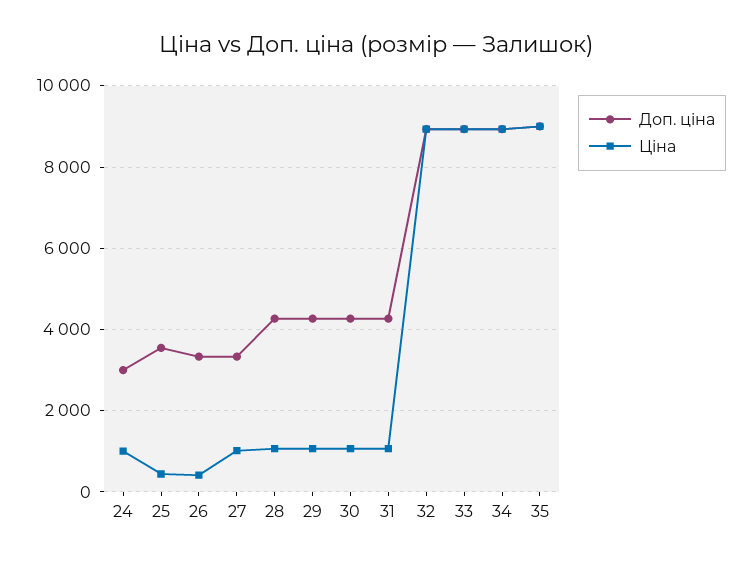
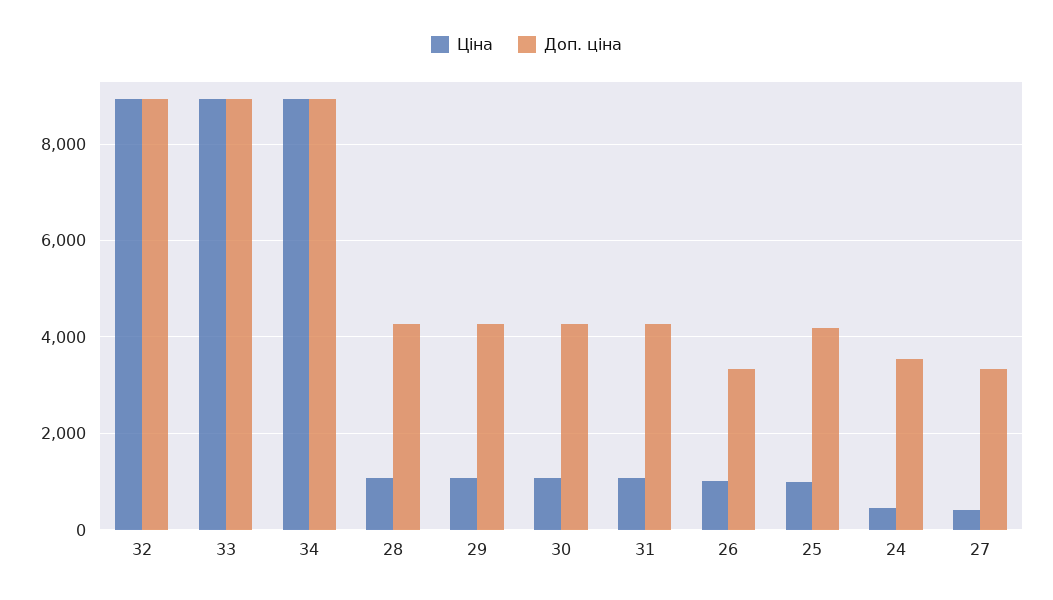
  {
    "Доп. ціна": {
-     "24": 3000,
+     "24": 3600,
-     "25": 3600,
+     "25": 4200,
      "26": 3400,
      "27": 3400,
      "28": 4200,
      "29": 4200,
      "30": 4200,
      "31": 4200,
      "32": 9000,
      "33": 9000,
-     "34": 9000,
+     "34": 9000
-     "35": 9000
    },
    "Ціна": {
-     "24": 1000,
+     "24": 400,
-     "25": 400,
+     "25": 1000,
-     "26": 400,
+     "26": 1000,
-     "27": 1000,
+     "27": 400,
      "28": 1000,
      "29": 1000,
      "30": 1000,
      "31": 1000,
      "32": 9000,
      "33": 9000,
-     "34": 9000,
+     "34": 9000
-     "35": 9000
    }
  }

